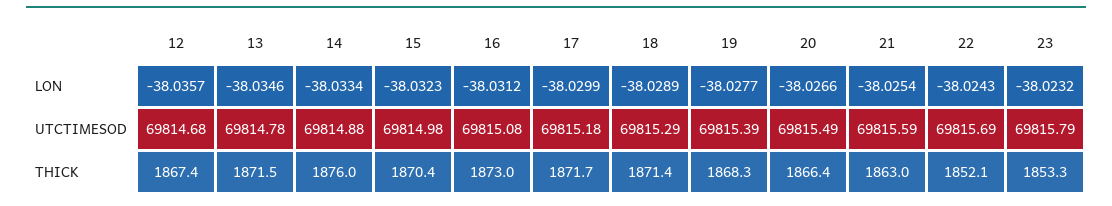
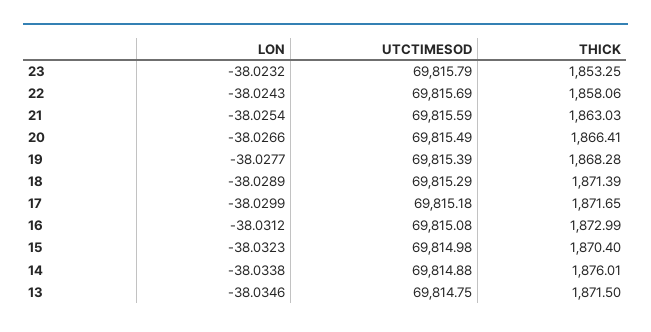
  {
-   "12": {
-     "LON": -38.0357,
-     "UTCTIMESOD": 69814.68,
-     "THICK": 1867.4
-   },
    "13": {
      "LON": -38.0346,
-     "UTCTIMESOD": 69814.78,
+     "UTCTIMESOD": 69814.75,
      "THICK": 1871.5
    },
    "14": {
-     "LON": -38.0334,
+     "LON": -38.0338,
      "UTCTIMESOD": 69814.88,
      "THICK": 1876.01
    },
    "15": {
      "LON": -38.0323,
      "UTCTIMESOD": 69814.98,
      "THICK": 1870.4
    },
    "16": {
      "LON": -38.0312,
      "UTCTIMESOD": 69815.08,
      "THICK": 1872.99
    },
    "17": {
      "LON": -38.0299,
      "UTCTIMESOD": 69815.18,
      "THICK": 1871.65
    },
    "18": {
      "LON": -38.0289,
      "UTCTIMESOD": 69815.29,
      "THICK": 1871.39
    },
    "19": {
      "LON": -38.0277,
      "UTCTIMESOD": 69815.39,
      "THICK": 1868.28
    },
    "20": {
      "LON": -38.0266,
      "UTCTIMESOD": 69815.49,
      "THICK": 1866.41
    },
    "21": {
      "LON": -38.0254,
      "UTCTIMESOD": 69815.59,
      "THICK": 1863.03
    },
    "22": {
      "LON": -38.0243,
      "UTCTIMESOD": 69815.69,
-     "THICK": 1852.1
+     "THICK": 1858.06
    },
    "23": {
      "LON": -38.0232,
      "UTCTIMESOD": 69815.79,
      "THICK": 1853.25
    }
  }

